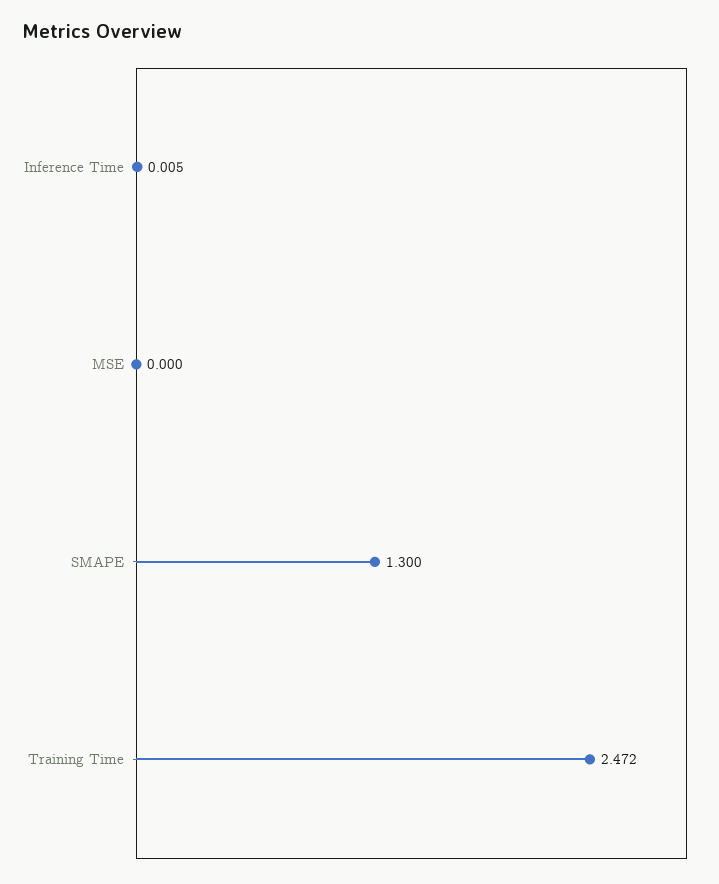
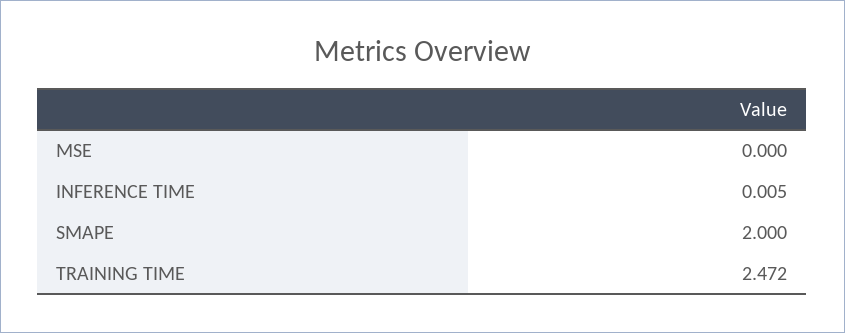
  {
    "Inference Time": 0.005,
    "MSE": 0,
-   "SMAPE": 1.3,
+   "SMAPE": 2,
    "Training Time": 2.472
  }

